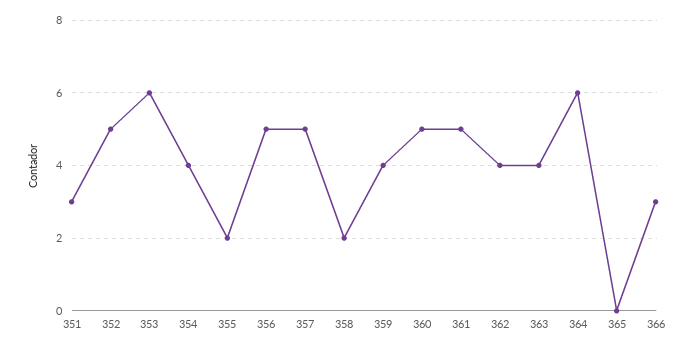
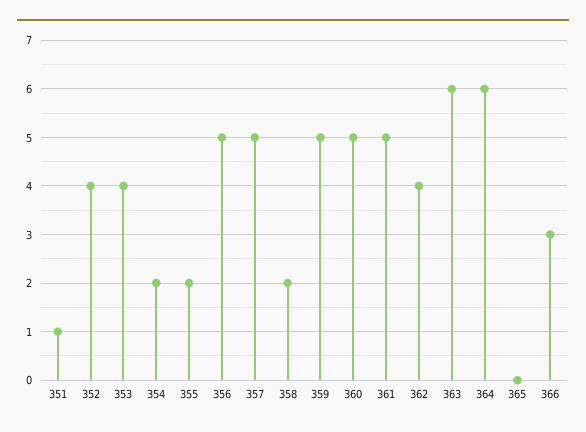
  {
-   "351": 3,
+   "351": 1,
-   "352": 5,
+   "352": 4,
-   "353": 6,
+   "353": 4,
-   "354": 4,
+   "354": 2,
    "355": 2,
    "356": 5,
    "357": 5,
    "358": 2,
-   "359": 4,
+   "359": 5,
    "360": 5,
    "361": 5,
    "362": 4,
-   "363": 4,
+   "363": 6,
    "364": 6,
    "365": 0,
    "366": 3
  }

